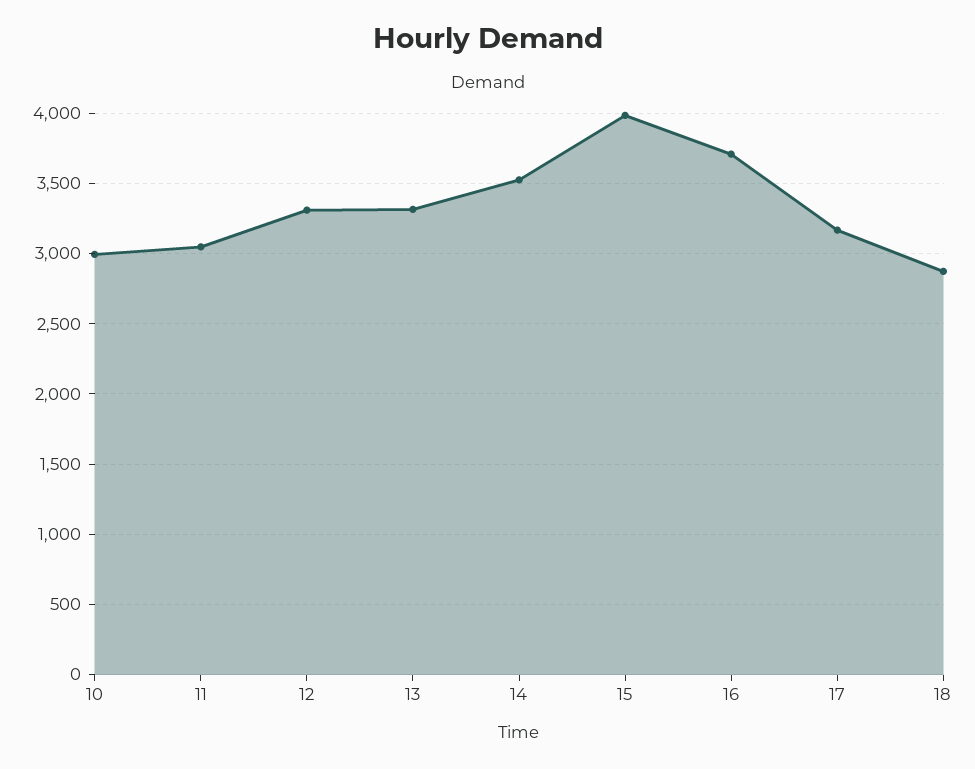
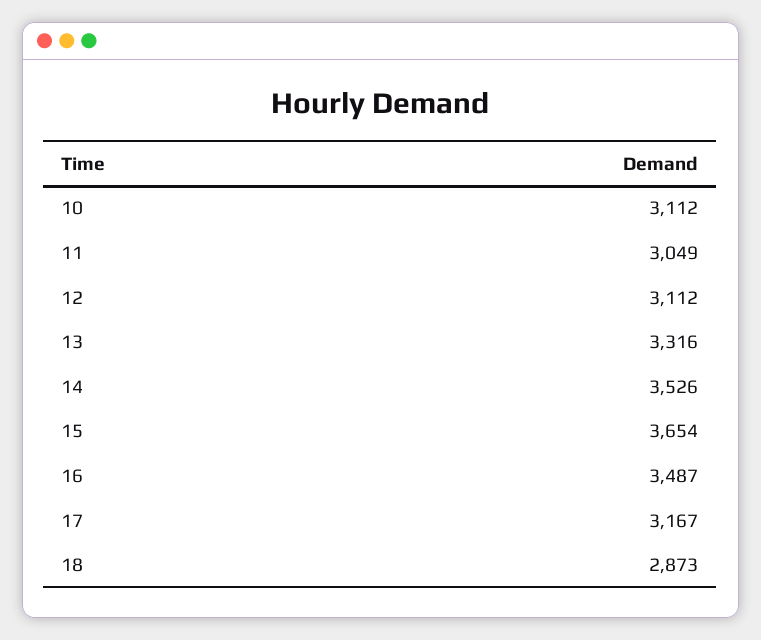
  {
-   "10": 3000,
+   "10": 3112,
    "11": 3049,
-   "12": 3300,
+   "12": 3112,
    "13": 3316,
    "14": 3526,
-   "15": 4000,
+   "15": 3654,
-   "16": 3700,
+   "16": 3487,
    "17": 3167,
    "18": 2873
  }

